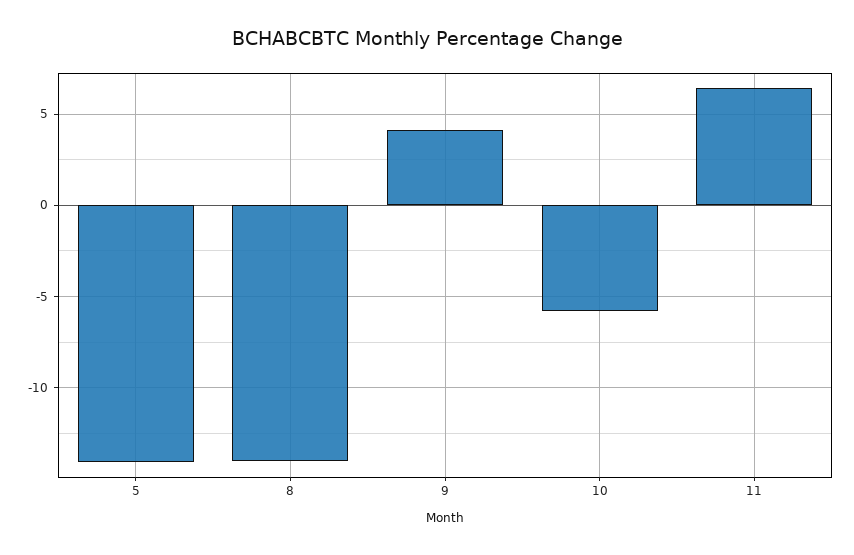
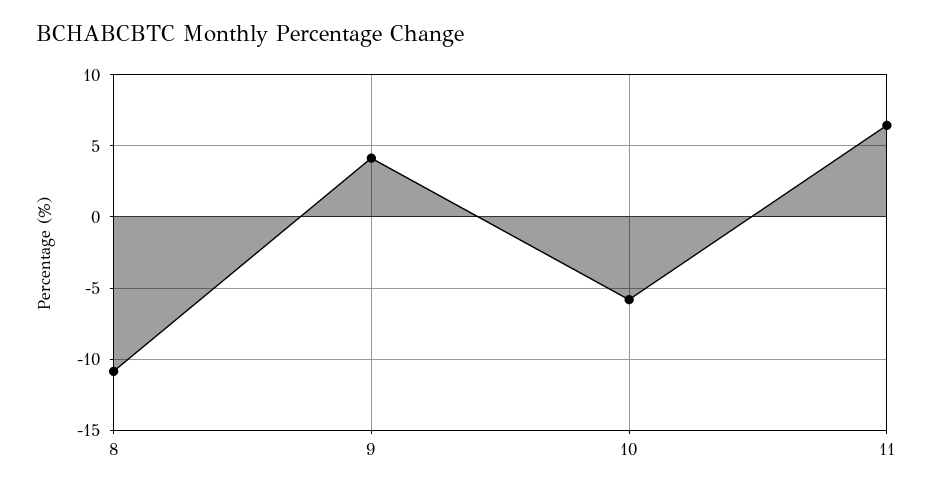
  {
-   "5": -14,
-   "8": -14,
+   "8": -11,
    "9": 4,
    "10": -6,
    "11": 6.5
  }

